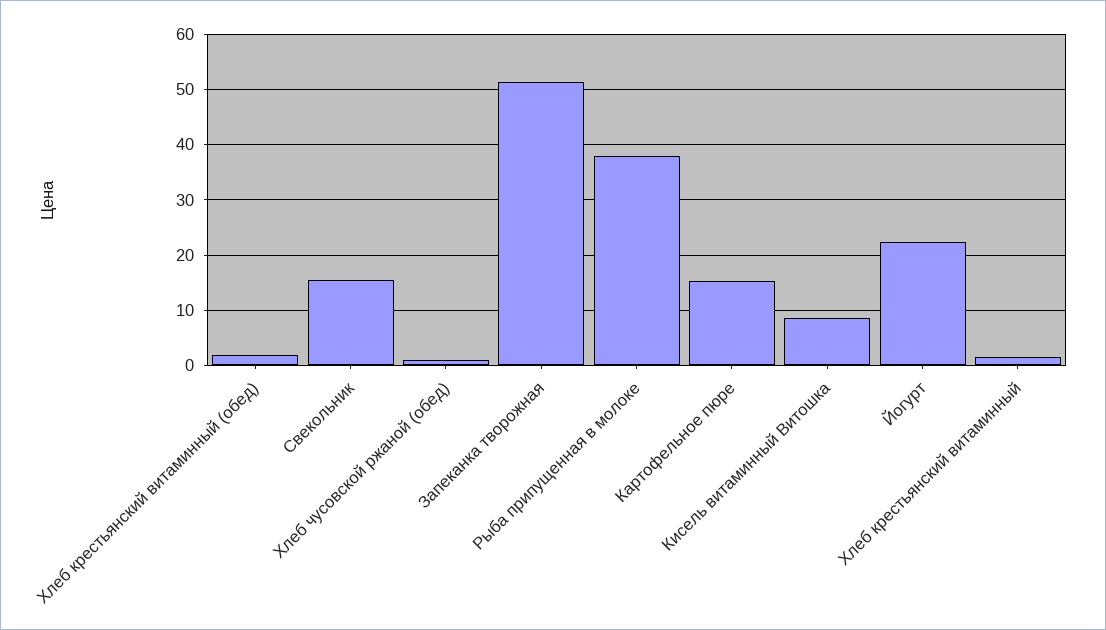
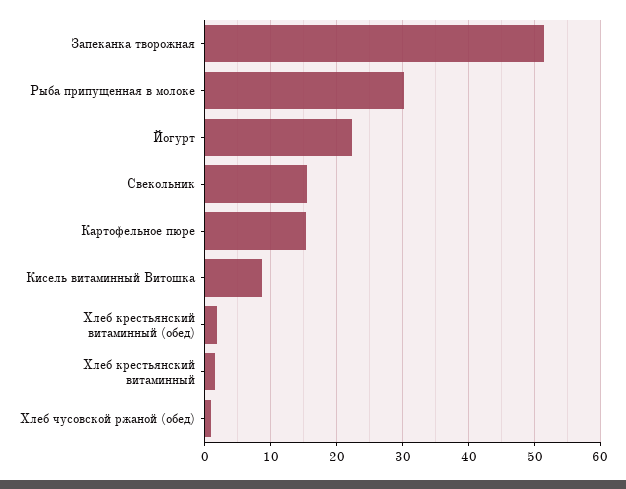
  {
    "Хлеб крестьянский витаминный (обед)": 2,
    "Свекольник": 15,
    "Хлеб чусовской ржаной (обед)": 1,
    "Запеканка творожная": 51,
-   "Рыба припущенная в молоке": 38,
+   "Рыба припущенная в молоке": 30,
    "Картофельное пюре": 15,
    "Кисель витаминный Витошка": 9,
    "Йогурт": 22,
    "Хлеб крестьянский витаминный": 1
  }

